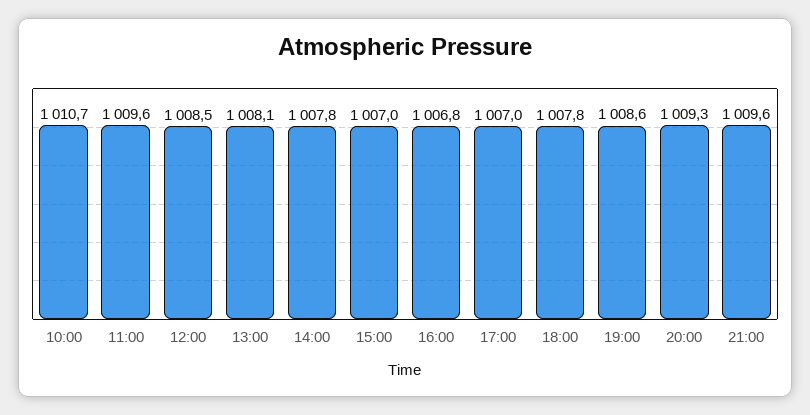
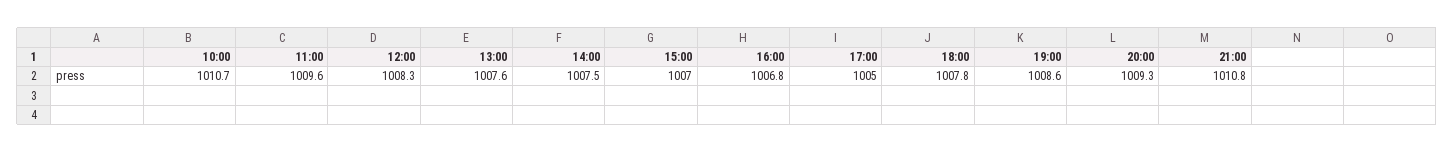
  {
    "10:00": 1010.7,
    "11:00": 1009.6,
-   "12:00": 1008.5,
+   "12:00": 1008.3,
-   "13:00": 1008.1,
+   "13:00": 1007.6,
-   "14:00": 1007.8,
+   "14:00": 1007.5,
    "15:00": 1007,
    "16:00": 1006.8,
-   "17:00": 1007,
+   "17:00": 1005,
    "18:00": 1007.8,
    "19:00": 1008.6,
    "20:00": 1009.3,
-   "21:00": 1009.6
+   "21:00": 1010.8
  }

